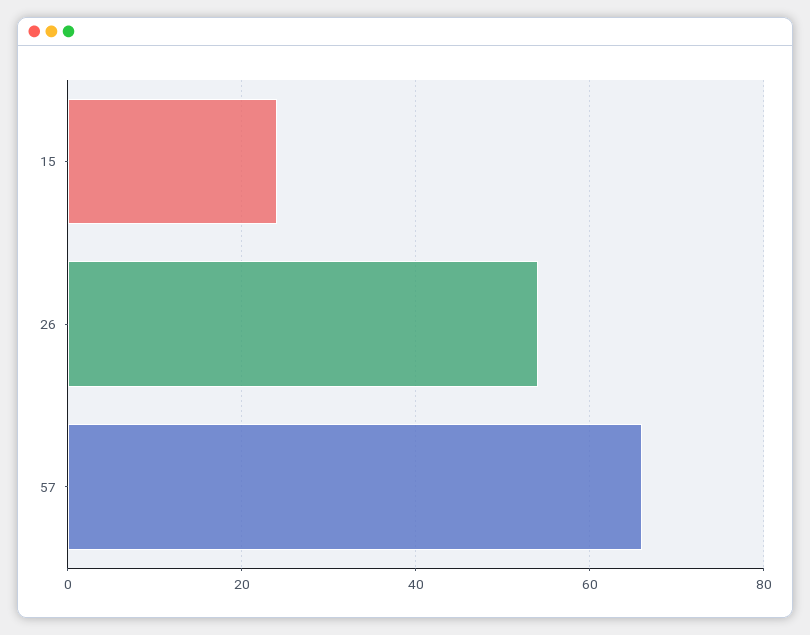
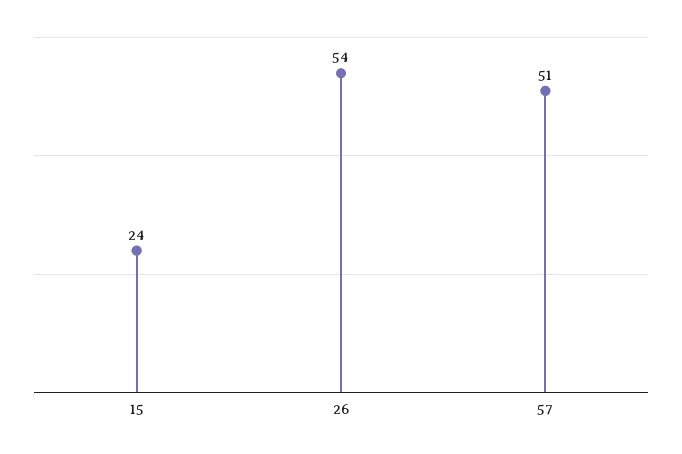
  {
    "15": 24,
    "26": 54,
-   "57": 65
+   "57": 51
  }

